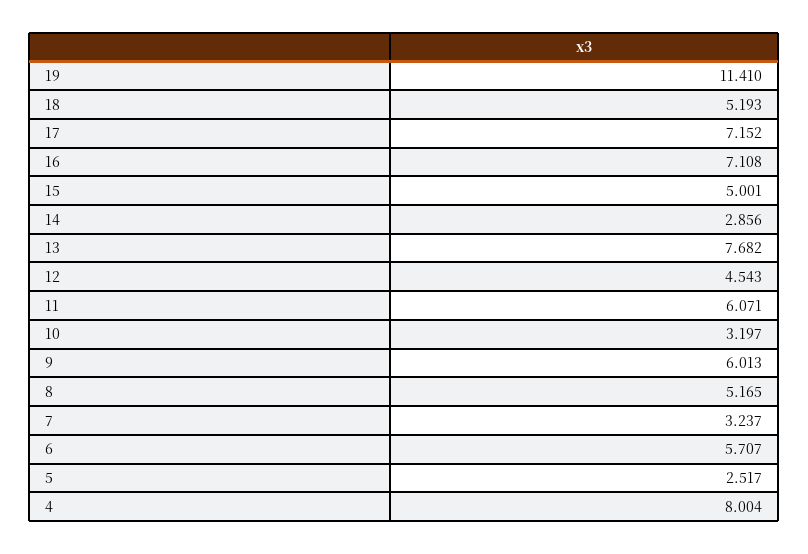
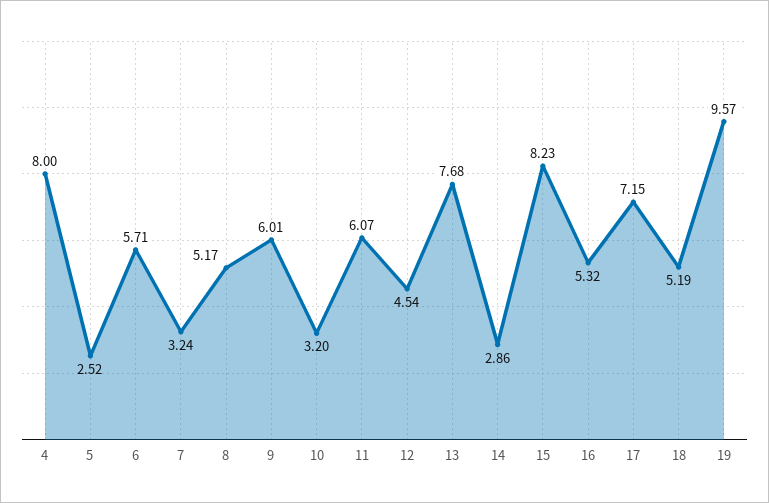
  {
-   "19": 11.41,
+   "19": 9.57,
    "18": 5.193,
    "17": 7.152,
-   "16": 7.108,
+   "16": 5.32,
-   "15": 5.001,
+   "15": 8.23,
    "14": 2.856,
    "13": 7.682,
    "12": 4.543,
    "11": 6.071,
    "10": 3.197,
    "9": 6.013,
    "8": 5.165,
    "7": 3.237,
    "6": 5.707,
    "5": 2.517,
    "4": 8.004
  }

